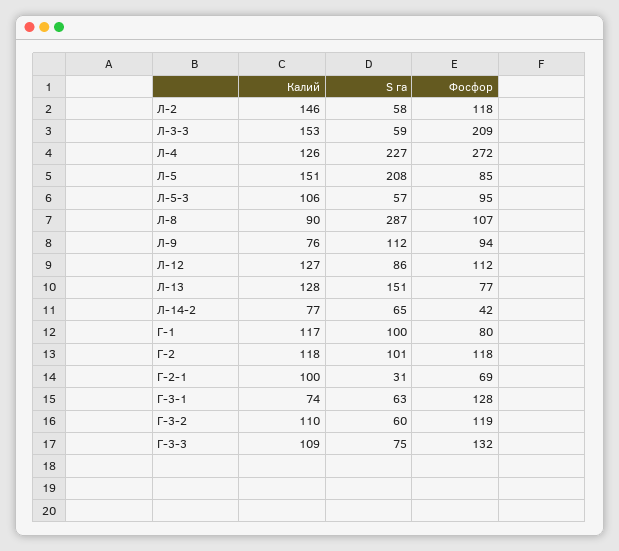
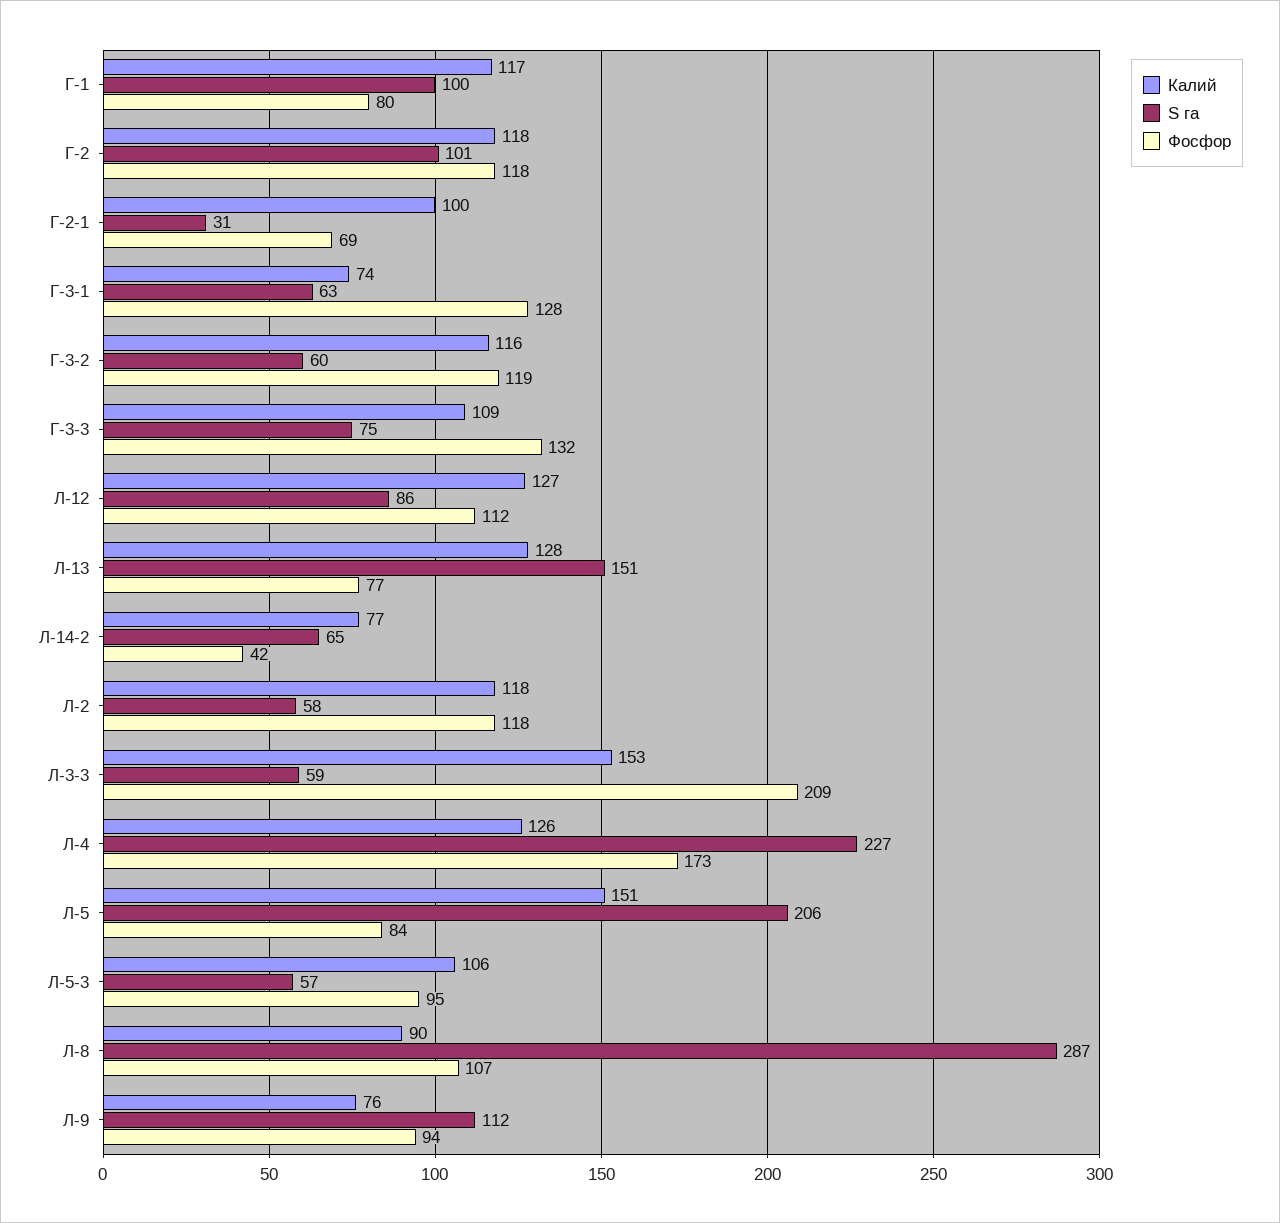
  {
    "Калий": {
-     "Л-2": 146,
+     "Л-2": 118,
      "Л-3-3": 153,
      "Л-4": 126,
      "Л-5": 151,
      "Л-5-3": 106,
      "Л-8": 90,
      "Л-9": 76,
      "Л-12": 127,
      "Л-13": 128,
      "Л-14-2": 77,
      "Г-1": 117,
      "Г-2": 118,
      "Г-2-1": 100,
      "Г-3-1": 74,
-     "Г-3-2": 110,
+     "Г-3-2": 116,
      "Г-3-3": 109
    },
    "S га": {
      "Л-2": 58,
      "Л-3-3": 59,
      "Л-4": 227,
-     "Л-5": 208,
+     "Л-5": 206,
      "Л-5-3": 57,
      "Л-8": 287,
      "Л-9": 112,
      "Л-12": 86,
      "Л-13": 151,
      "Л-14-2": 65,
      "Г-1": 100,
      "Г-2": 101,
      "Г-2-1": 31,
      "Г-3-1": 63,
      "Г-3-2": 60,
      "Г-3-3": 75
    },
    "Фосфор": {
      "Л-2": 118,
      "Л-3-3": 209,
-     "Л-4": 272,
+     "Л-4": 173,
-     "Л-5": 85,
+     "Л-5": 84,
      "Л-5-3": 95,
      "Л-8": 107,
      "Л-9": 94,
      "Л-12": 112,
      "Л-13": 77,
      "Л-14-2": 42,
      "Г-1": 80,
      "Г-2": 118,
      "Г-2-1": 69,
      "Г-3-1": 128,
      "Г-3-2": 119,
      "Г-3-3": 132
    }
  }

